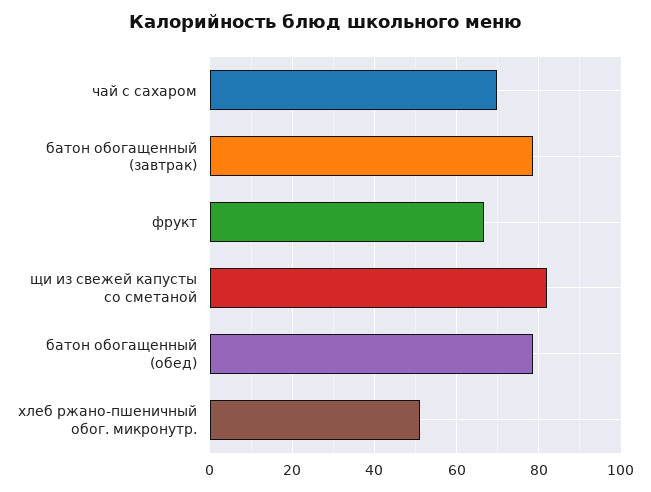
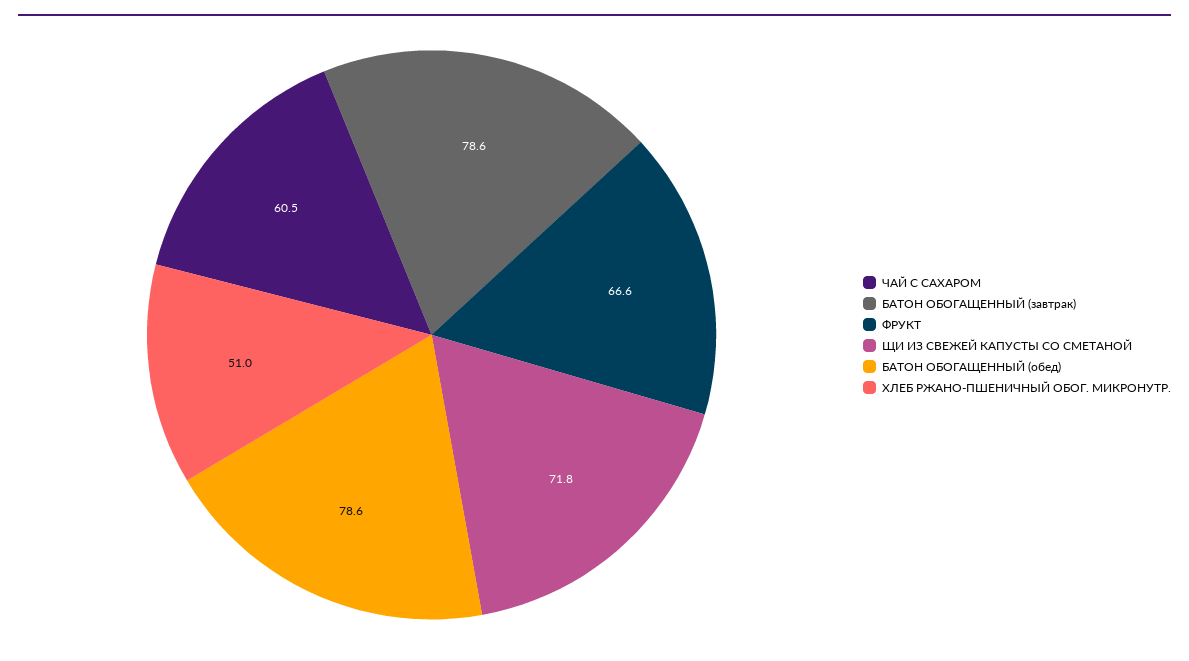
  {
-   "чай с сахаром": 70,
+   "чай с сахаром": 60.5,
    "батон обогащенный (завтрак)": 78.6,
    "фрукт": 66.6,
-   "щи из свежей капусты со сметаной": 82,
+   "щи из свежей капусты со сметаной": 71.8,
    "батон обогащенный (обед)": 78.6,
    "хлеб ржано-пшеничный обог. микронутр.": 51
  }

